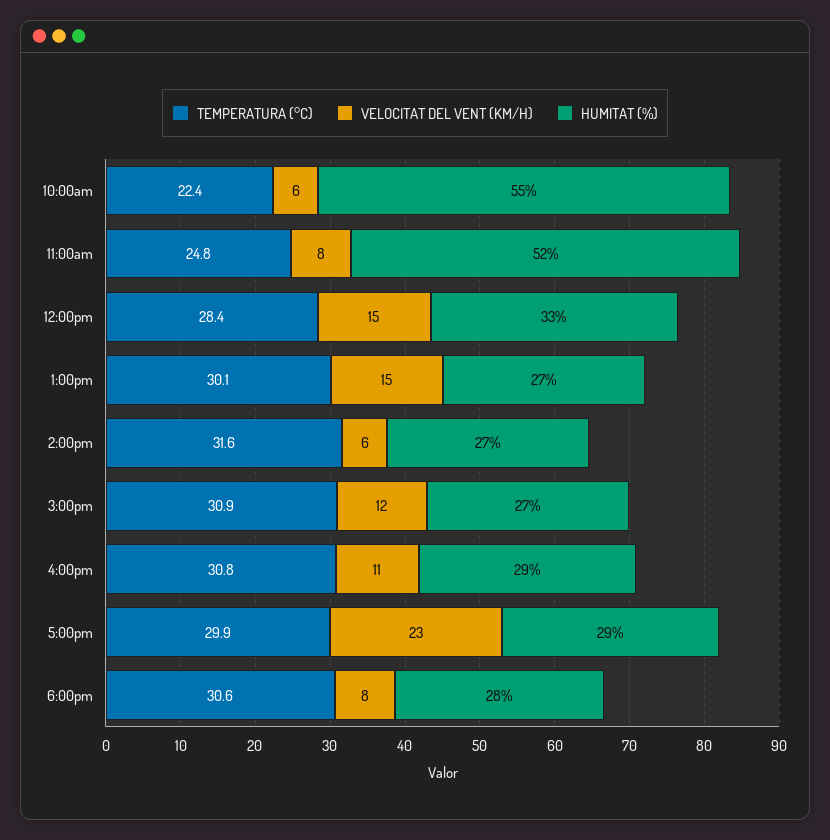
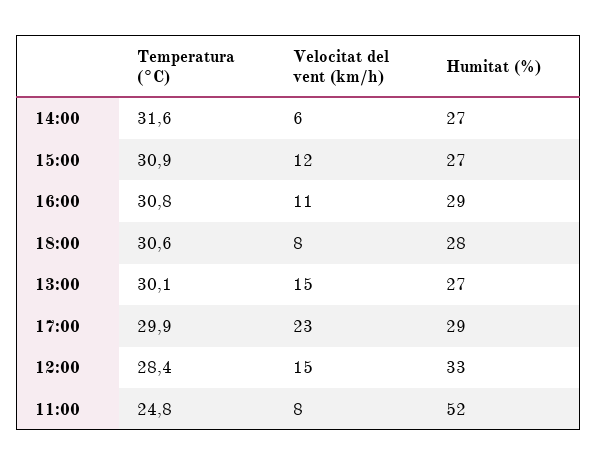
  {
    "TEMPERATURA (°C)": {
-     "10:00am": 22.4,
      "11:00am": 24.8,
      "12:00pm": 28.4,
      "1:00pm": 30.1,
      "2:00pm": 31.6,
      "3:00pm": 30.9,
      "4:00pm": 30.8,
      "5:00pm": 29.9,
      "6:00pm": 30.6
    },
    "VELOCITAT DEL VENT (KM/H)": {
-     "10:00am": 6,
      "11:00am": 8,
      "12:00pm": 15,
      "1:00pm": 15,
      "2:00pm": 6,
      "3:00pm": 12,
      "4:00pm": 11,
      "5:00pm": 23,
      "6:00pm": 8
    },
    "HUMITAT (%)": {
-     "10:00am": 55,
      "11:00am": 52,
      "12:00pm": 33,
      "1:00pm": 27,
      "2:00pm": 27,
      "3:00pm": 27,
      "4:00pm": 29,
      "5:00pm": 29,
      "6:00pm": 28
    }
  }

